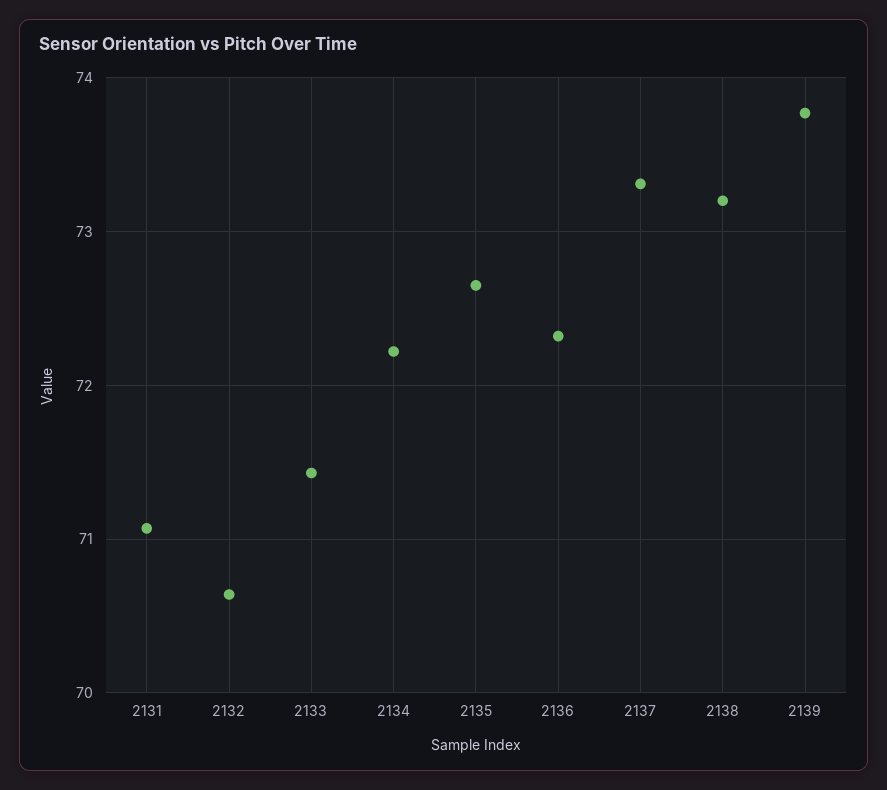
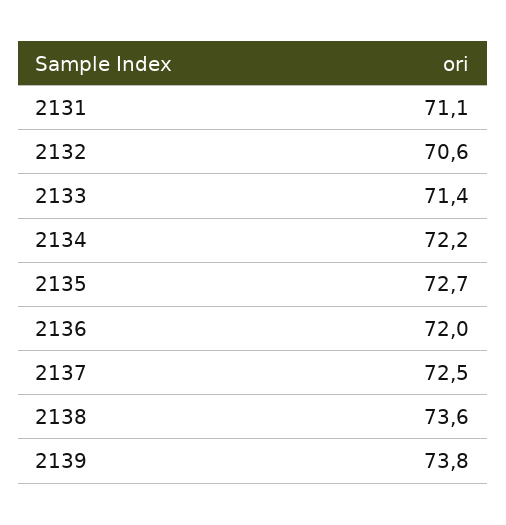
  {
    "2131": 71.1,
    "2132": 70.6,
    "2133": 71.4,
    "2134": 72.2,
    "2135": 72.7,
-   "2136": 72.3,
+   "2136": 72,
-   "2137": 73.3,
+   "2137": 72.5,
-   "2138": 73.2,
+   "2138": 73.6,
    "2139": 73.8
  }

